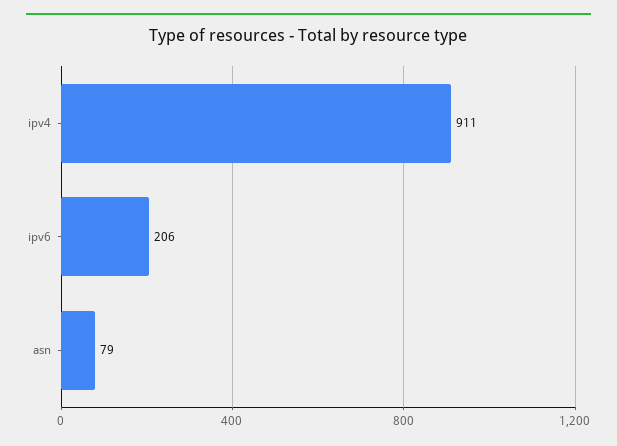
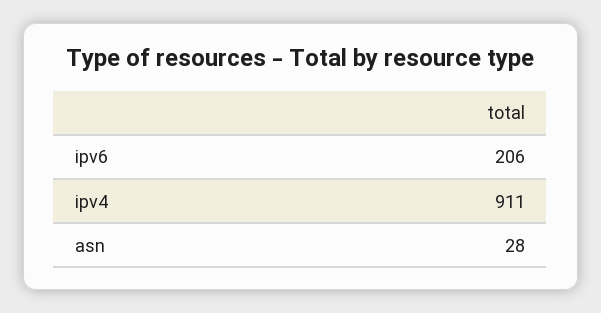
  {
    "ipv4": 911,
    "ipv6": 206,
-   "asn": 79
+   "asn": 28
  }

